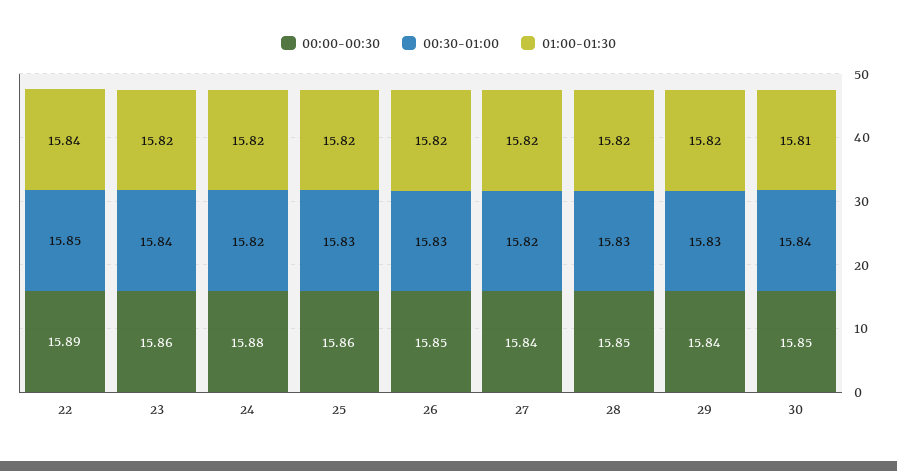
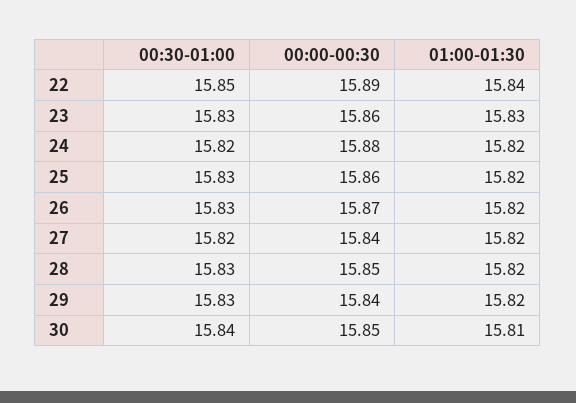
  {
    "00:00-00:30": {
      "22": 15.89,
      "23": 15.86,
      "24": 15.88,
      "25": 15.86,
-     "26": 15.85,
+     "26": 15.87,
      "27": 15.84,
      "28": 15.85,
      "29": 15.84,
      "30": 15.85
    },
    "00:30-01:00": {
      "22": 15.85,
-     "23": 15.84,
+     "23": 15.83,
      "24": 15.82,
      "25": 15.83,
      "26": 15.83,
      "27": 15.82,
      "28": 15.83,
      "29": 15.83,
      "30": 15.84
    },
    "01:00-01:30": {
      "22": 15.84,
-     "23": 15.82,
+     "23": 15.83,
      "24": 15.82,
      "25": 15.82,
      "26": 15.82,
      "27": 15.82,
      "28": 15.82,
      "29": 15.82,
      "30": 15.81
    }
  }

